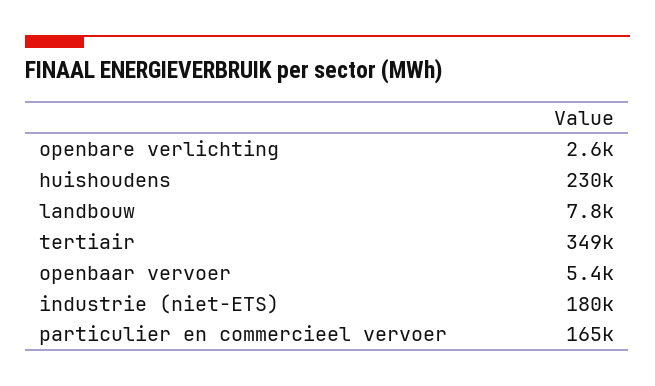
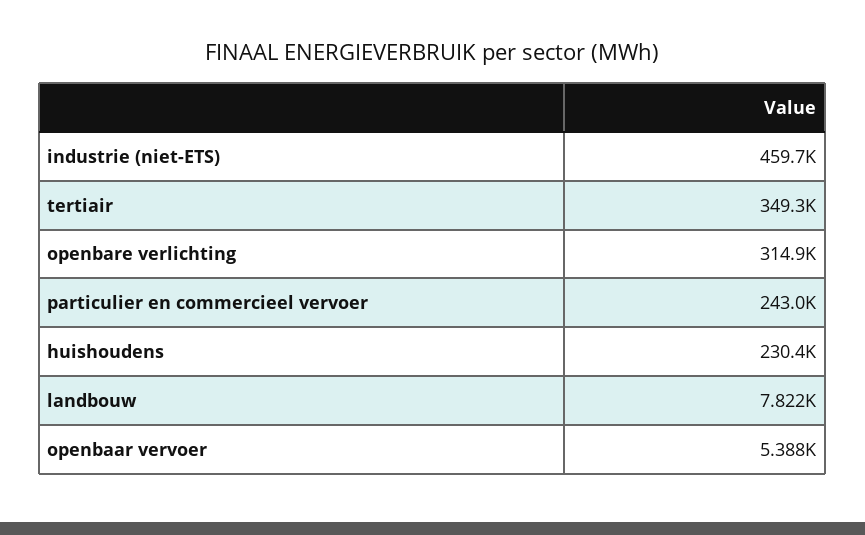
  {
-   "openbare verlichting": 2600,
+   "openbare verlichting": 314900,
    "huishoudens": 230400,
    "landbouw": 7822,
    "tertiair": 349300,
    "openbaar vervoer": 5388,
-   "industrie (niet-ETS)": 180000,
+   "industrie (niet-ETS)": 459700,
-   "particulier en commercieel vervoer": 165000
+   "particulier en commercieel vervoer": 243000
  }

